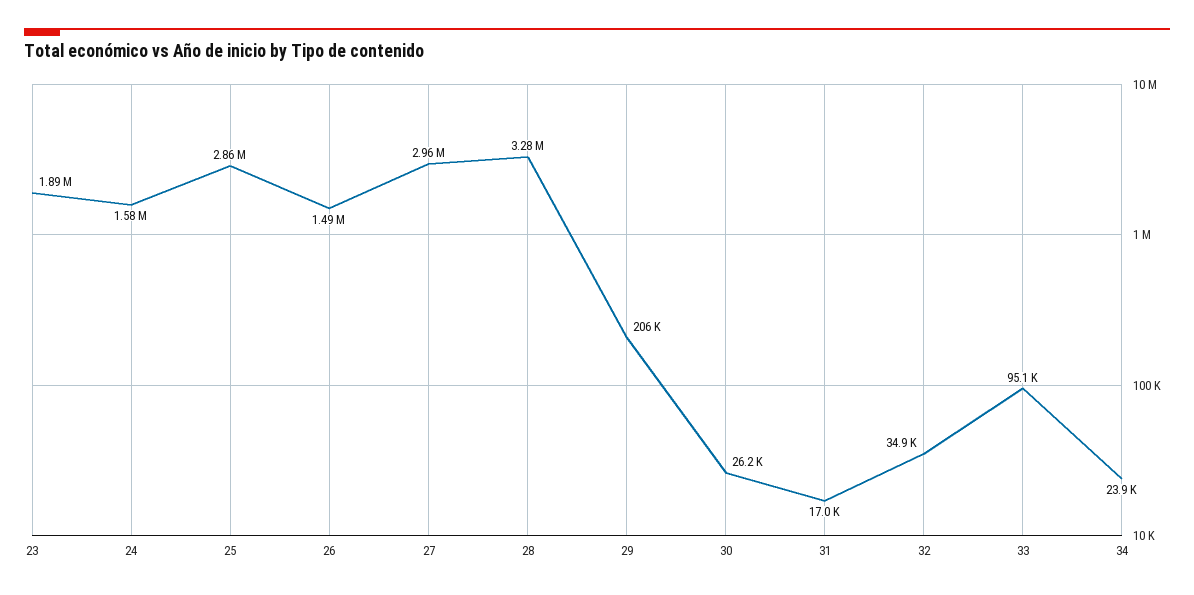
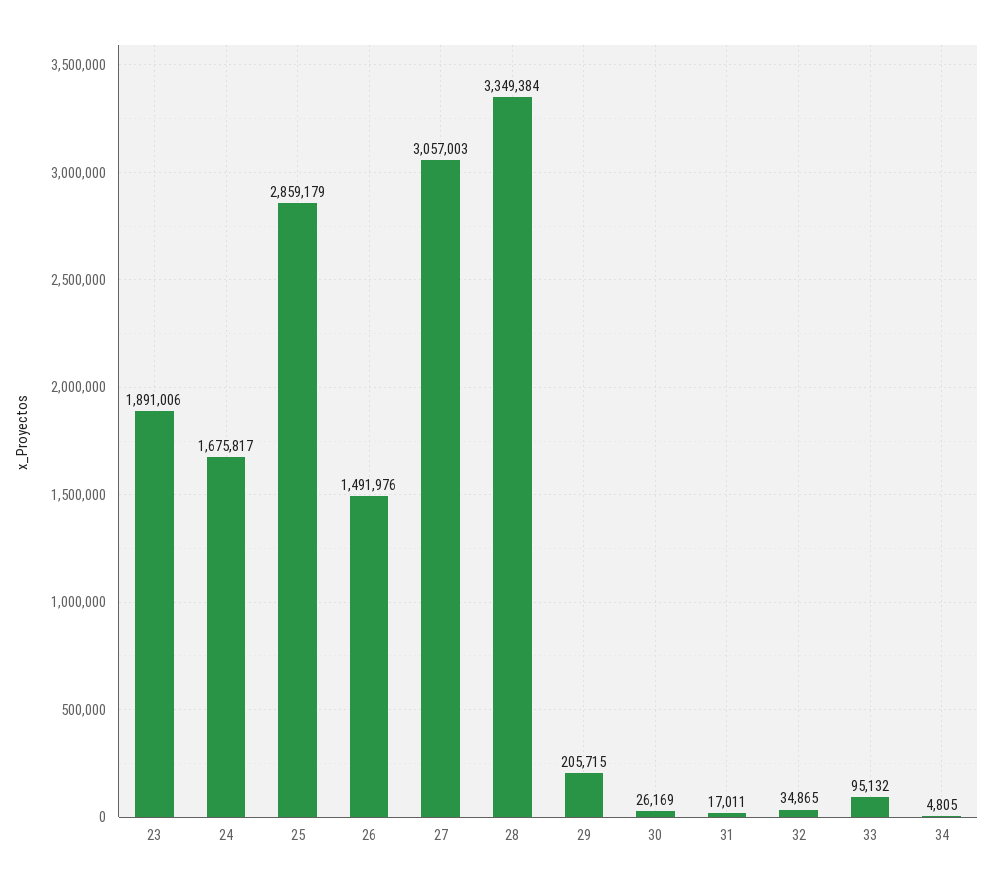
  {
    "23": 1891006,
-   "24": 1580000,
+   "24": 1675817,
    "25": 2859179,
    "26": 1491976,
-   "27": 2960000,
+   "27": 3057003,
-   "28": 3280000,
+   "28": 3349384,
    "29": 205715,
    "30": 26169,
    "31": 17011,
    "32": 34865,
    "33": 95132,
-   "34": 23900
+   "34": 4805
  }

